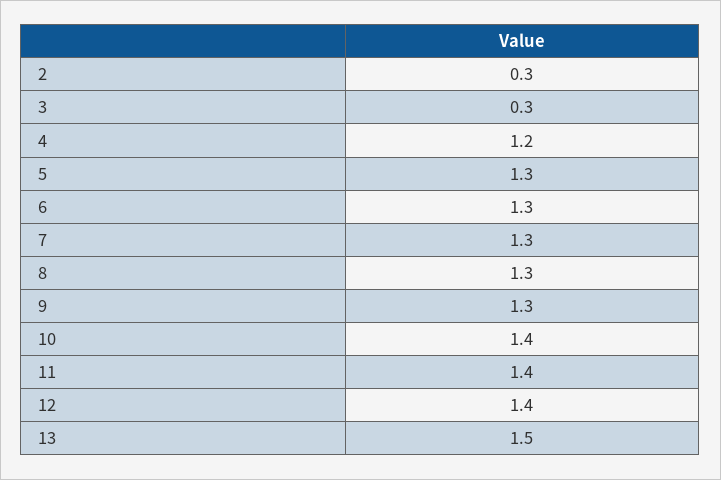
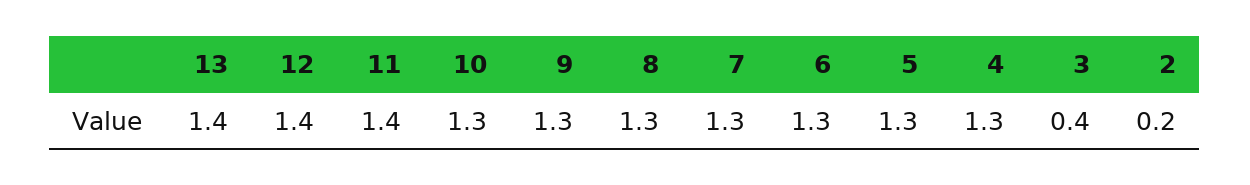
  {
-   "2": 0.3,
+   "2": 0.2,
-   "3": 0.3,
+   "3": 0.4,
-   "4": 1.2,
+   "4": 1.3,
    "5": 1.3,
    "6": 1.3,
    "7": 1.3,
    "8": 1.3,
    "9": 1.3,
-   "10": 1.4,
+   "10": 1.3,
    "11": 1.4,
    "12": 1.4,
-   "13": 1.5
+   "13": 1.4
  }

